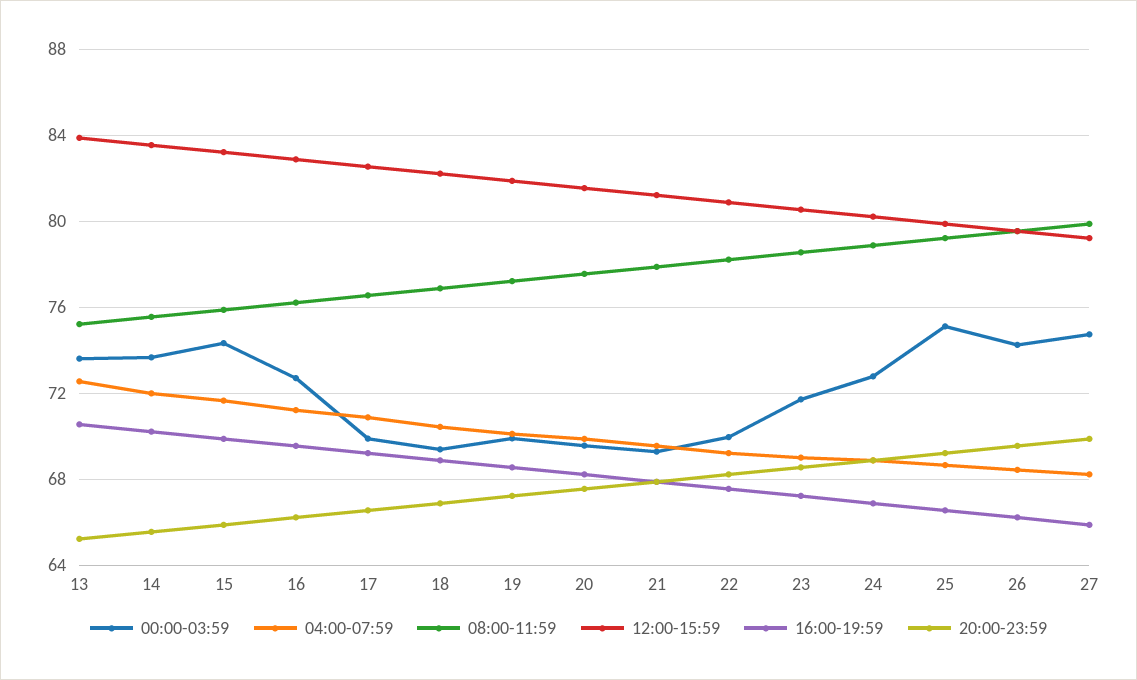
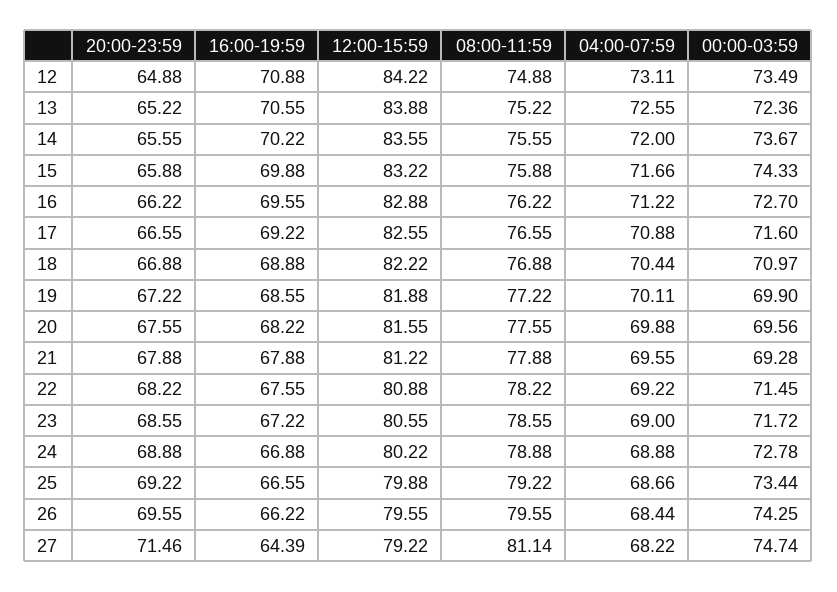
  {
    "00:00-03:59": {
-     "13": 73.5,
+     "13": 72.36,
      "14": 73.67,
      "15": 74.33,
      "16": 72.7,
-     "17": 70,
+     "17": 71.6,
-     "18": 69.5,
+     "18": 70.97,
      "19": 69.9,
      "20": 69.56,
      "21": 69.28,
-     "22": 70,
+     "22": 71.45,
      "23": 71.72,
      "24": 72.78,
-     "25": 75,
+     "25": 73.44,
      "26": 74.25,
-     "27": 74.74
+     "27": 74.74,
+     "12": 73.49
    },
    "04:00-07:59": {
      "13": 72.55,
      "14": 72,
      "15": 71.66,
      "16": 71.22,
      "17": 70.88,
      "18": 70.44,
      "19": 70.11,
      "20": 69.88,
      "21": 69.55,
      "22": 69.22,
      "23": 69,
      "24": 68.88,
      "25": 68.66,
      "26": 68.44,
-     "27": 68.22
+     "27": 68.22,
+     "12": 73.11
    },
    "08:00-11:59": {
      "13": 75.22,
      "14": 75.55,
      "15": 75.88,
      "16": 76.22,
      "17": 76.55,
      "18": 76.88,
      "19": 77.22,
      "20": 77.55,
      "21": 77.88,
      "22": 78.22,
      "23": 78.55,
      "24": 78.88,
      "25": 79.22,
      "26": 79.55,
-     "27": 80
+     "27": 81.14,
+     "12": 74.88
    },
    "12:00-15:59": {
      "13": 83.88,
      "14": 83.55,
      "15": 83.22,
      "16": 82.88,
      "17": 82.55,
      "18": 82.22,
      "19": 81.88,
      "20": 81.55,
      "21": 81.22,
      "22": 80.88,
      "23": 80.55,
      "24": 80.22,
      "25": 79.88,
      "26": 79.55,
-     "27": 79.22
+     "27": 79.22,
+     "12": 84.22
    },
    "16:00-19:59": {
      "13": 70.55,
      "14": 70.22,
      "15": 69.88,
      "16": 69.55,
      "17": 69.22,
      "18": 68.88,
      "19": 68.55,
      "20": 68.22,
      "21": 67.88,
      "22": 67.55,
      "23": 67.22,
      "24": 66.88,
      "25": 66.55,
      "26": 66.22,
-     "27": 66
+     "27": 64.39,
+     "12": 70.88
    },
    "20:00-23:59": {
      "13": 65.22,
      "14": 65.55,
      "15": 65.88,
      "16": 66.22,
      "17": 66.55,
      "18": 66.88,
      "19": 67.22,
      "20": 67.55,
      "21": 67.88,
      "22": 68.22,
      "23": 68.55,
      "24": 68.88,
      "25": 69.22,
      "26": 69.55,
-     "27": 70
+     "27": 71.46,
+     "12": 64.88
    }
  }

